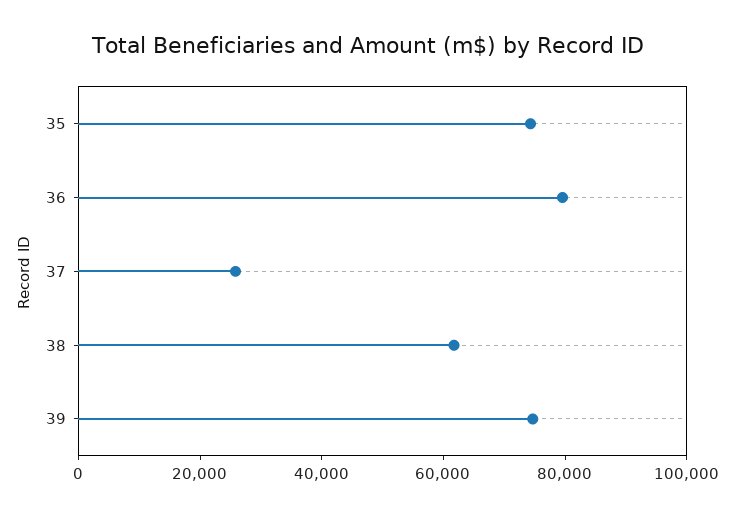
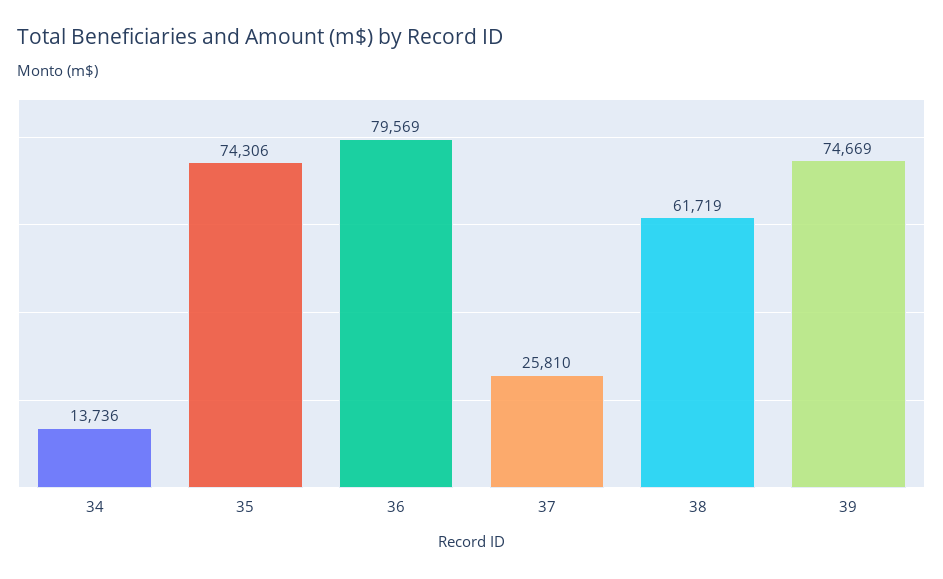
  {
    "35": 74306,
    "36": 79569,
    "37": 25810,
    "38": 61719,
-   "39": 74669
+   "39": 74669,
+   "34": 13736
  }

